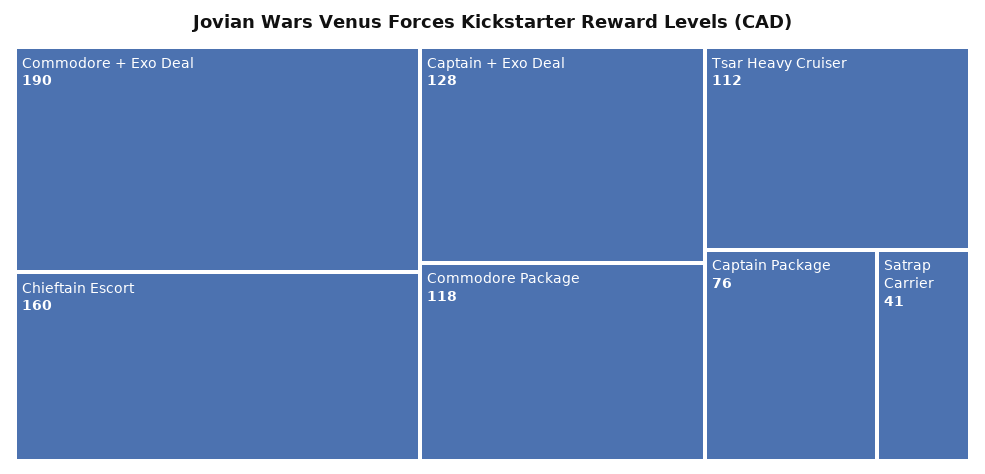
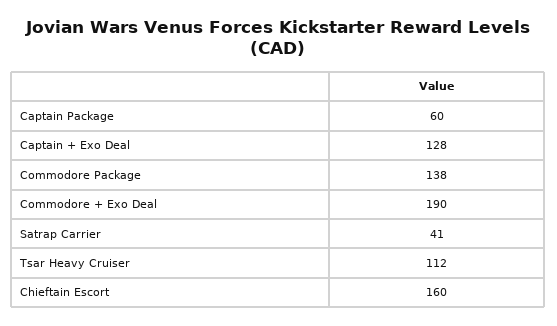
  {
    "Commodore + Exo Deal": 190,
    "Chieftain Escort": 160,
    "Captain + Exo Deal": 128,
-   "Commodore Package": 118,
+   "Commodore Package": 138,
    "Tsar Heavy Cruiser": 112,
-   "Captain Package": 76,
+   "Captain Package": 60,
    "Satrap Carrier": 41
  }

